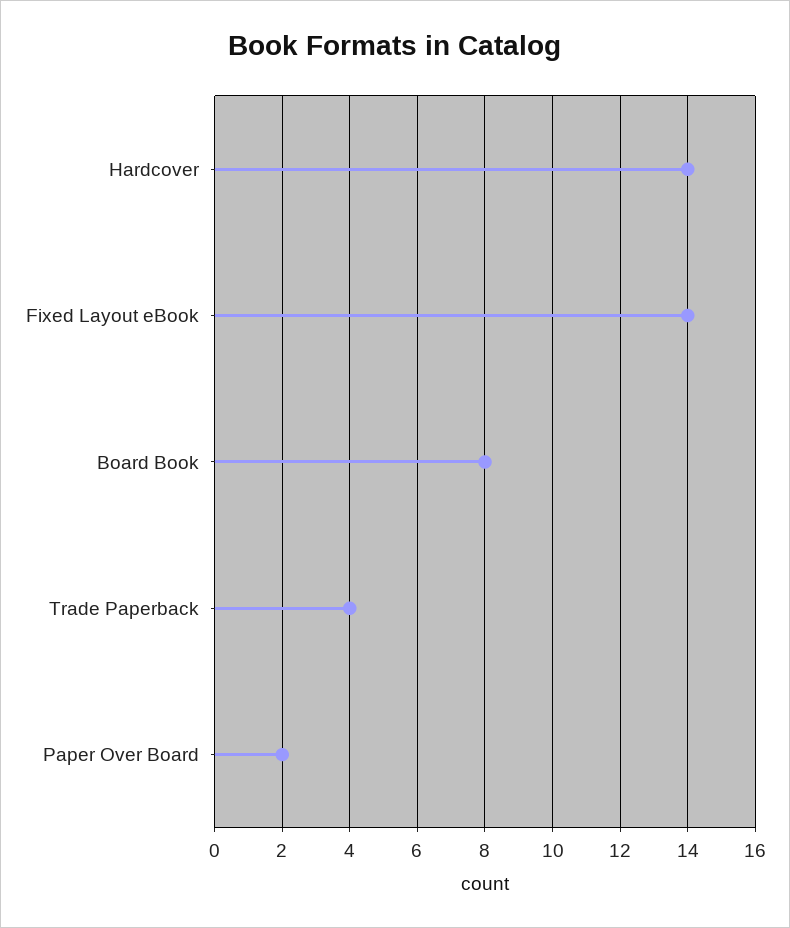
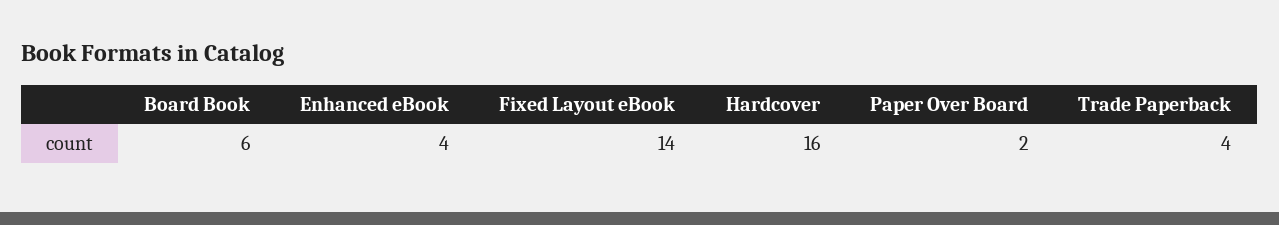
  {
-   "Hardcover": 14,
+   "Hardcover": 16,
    "Fixed Layout eBook": 14,
-   "Board Book": 8,
+   "Board Book": 6,
    "Trade Paperback": 4,
-   "Paper Over Board": 2
+   "Paper Over Board": 2,
+   "Enhanced eBook": 4
  }

